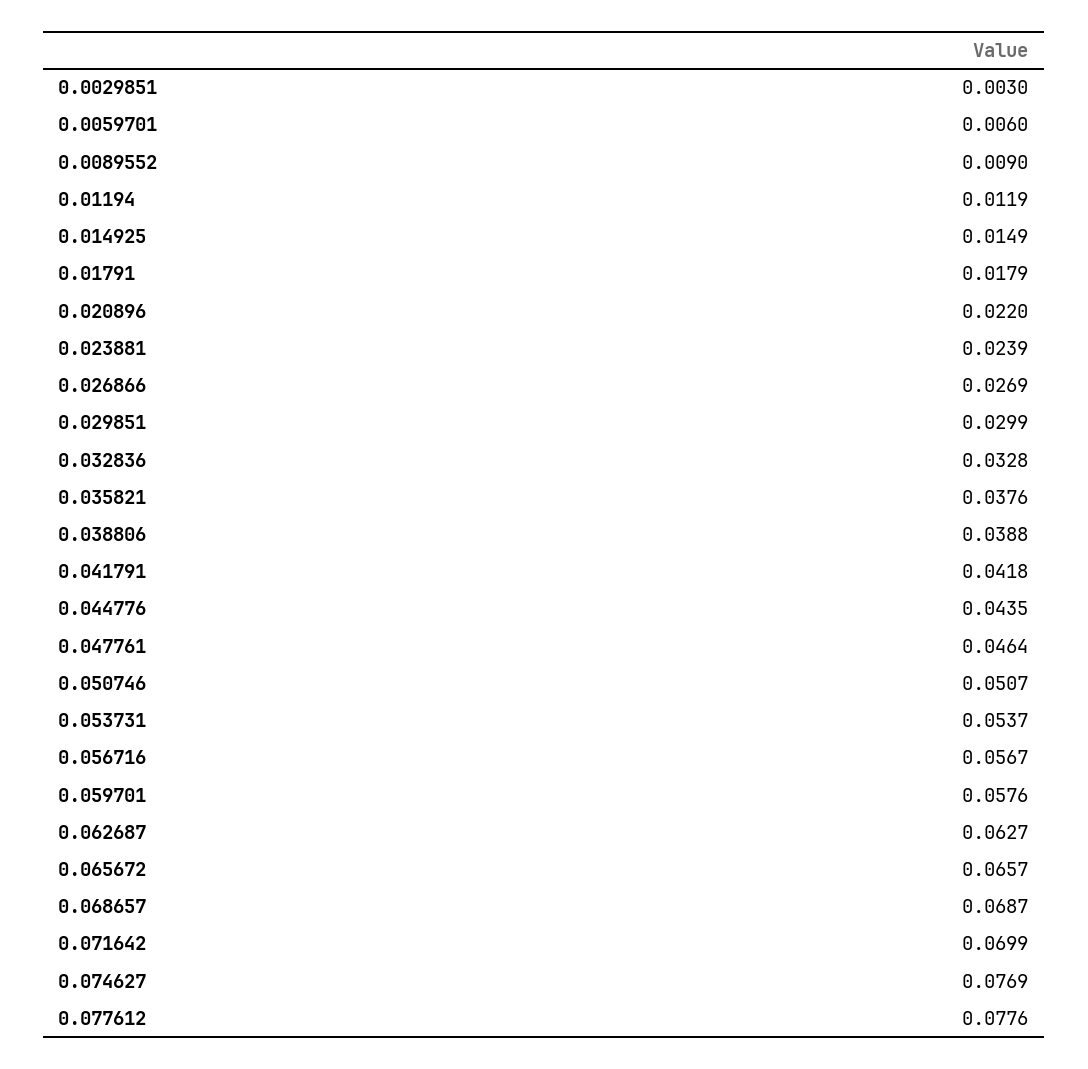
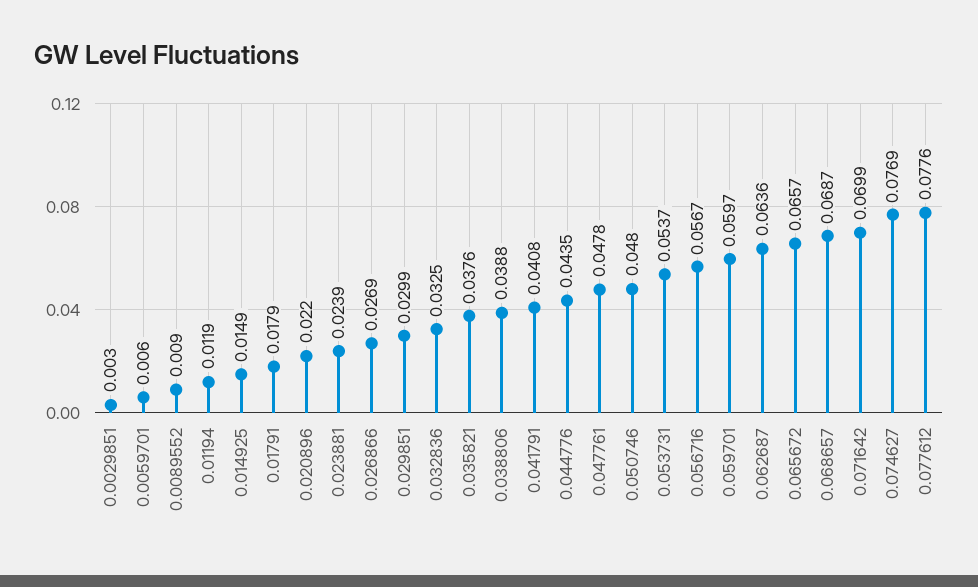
  {
    "0.0029851": 0.003,
    "0.0059701": 0.006,
    "0.0089552": 0.009,
    "0.01194": 0.0119,
    "0.014925": 0.0149,
    "0.01791": 0.0179,
    "0.020896": 0.022,
    "0.023881": 0.0239,
    "0.026866": 0.0269,
    "0.029851": 0.0299,
-   "0.032836": 0.0328,
+   "0.032836": 0.0325,
    "0.035821": 0.0376,
    "0.038806": 0.0388,
-   "0.041791": 0.0418,
+   "0.041791": 0.0408,
    "0.044776": 0.0435,
-   "0.047761": 0.0464,
+   "0.047761": 0.0478,
-   "0.050746": 0.0507,
+   "0.050746": 0.048,
    "0.053731": 0.0537,
    "0.056716": 0.0567,
-   "0.059701": 0.0576,
+   "0.059701": 0.0597,
-   "0.062687": 0.0627,
+   "0.062687": 0.0636,
    "0.065672": 0.0657,
    "0.068657": 0.0687,
    "0.071642": 0.0699,
    "0.074627": 0.0769,
    "0.077612": 0.0776
  }

